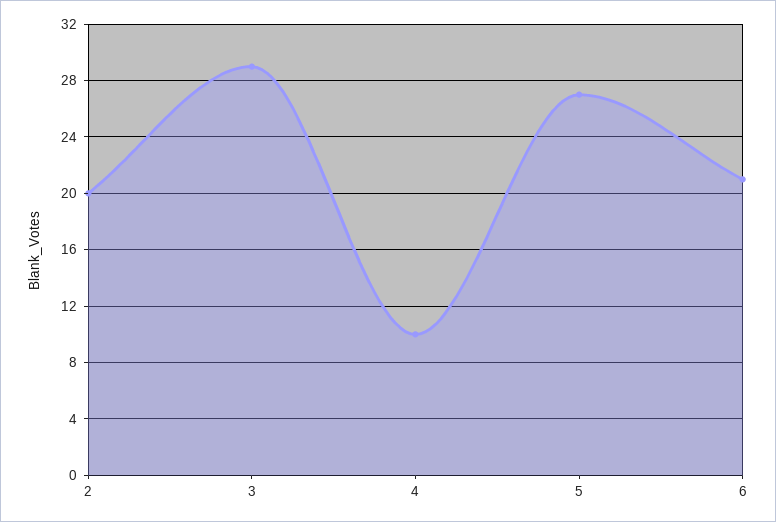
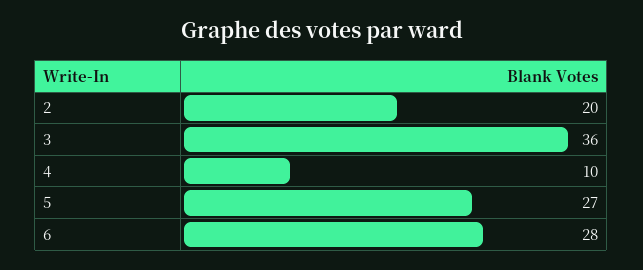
  {
    "2": 20,
-   "3": 29,
+   "3": 36,
    "4": 10,
    "5": 27,
-   "6": 21
+   "6": 28
  }

